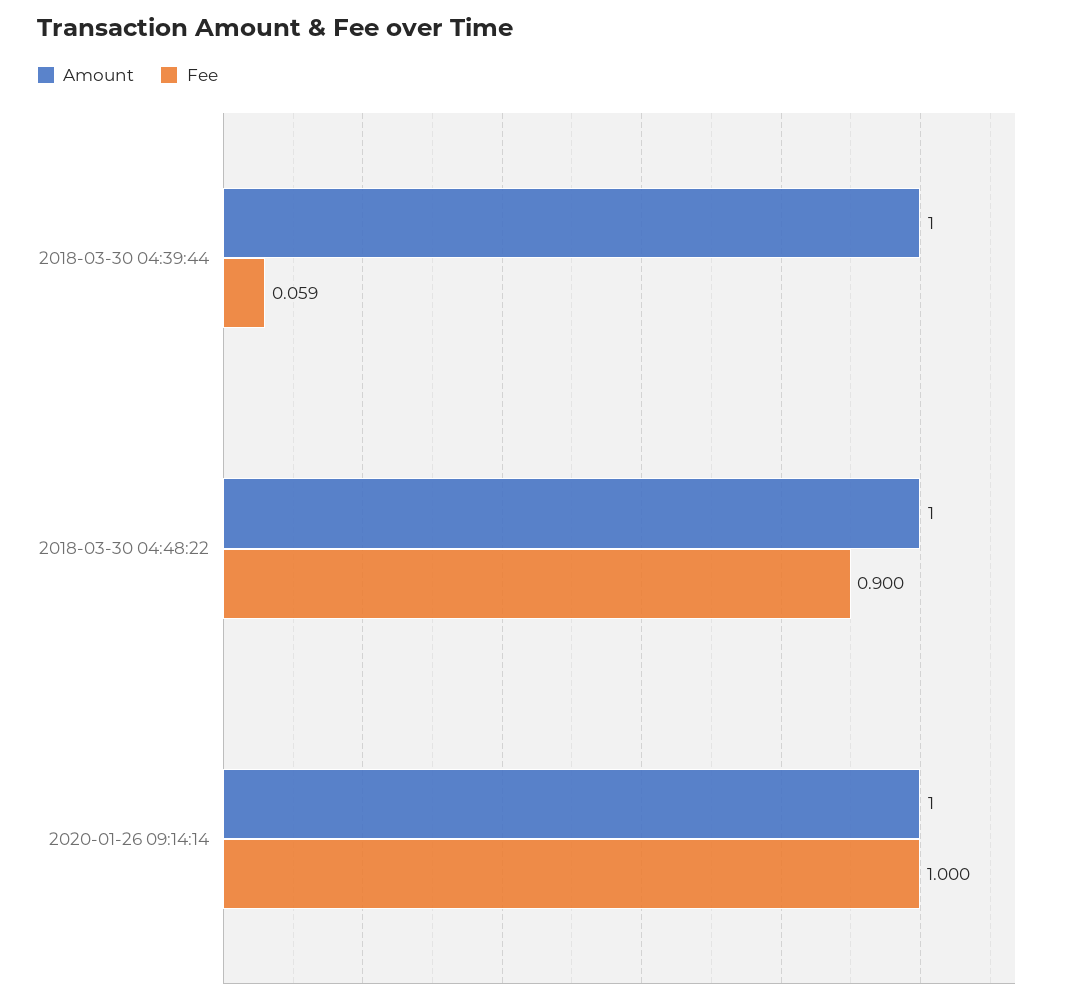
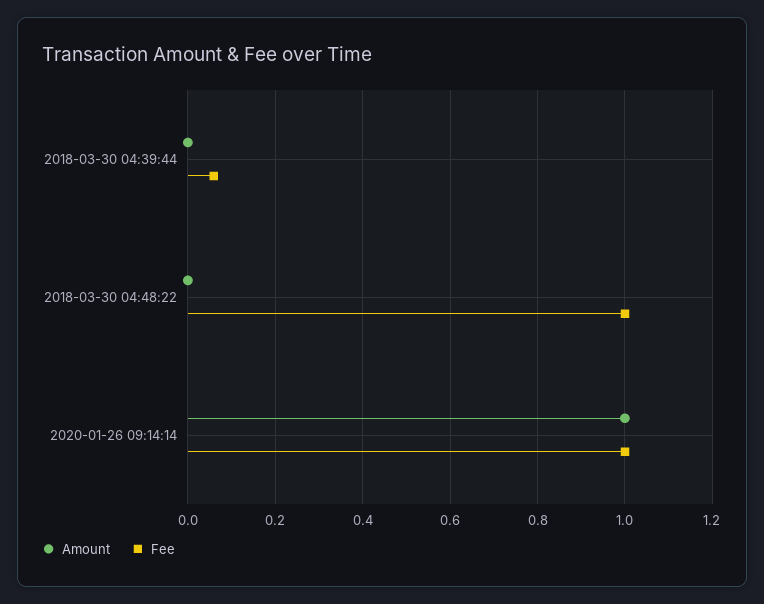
  {
    "Amount": {
-     "2018-03-30 04:39:44": 1,
+     "2018-03-30 04:39:44": 0,
-     "2018-03-30 04:48:22": 1,
+     "2018-03-30 04:48:22": 0,
      "2020-01-26 09:14:14": 1
    },
    "Fee": {
      "2018-03-30 04:39:44": 0.059,
-     "2018-03-30 04:48:22": 0.9,
+     "2018-03-30 04:48:22": 1,
      "2020-01-26 09:14:14": 1
    }
  }

